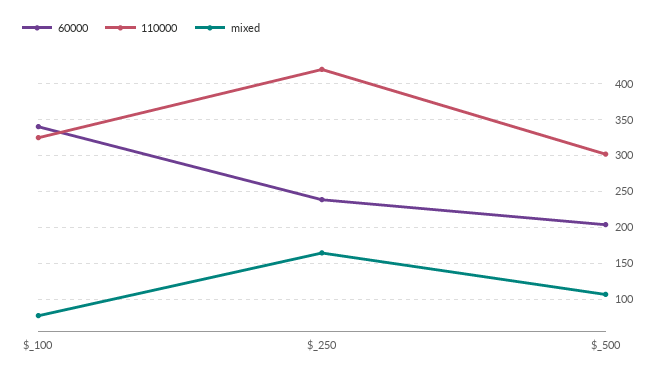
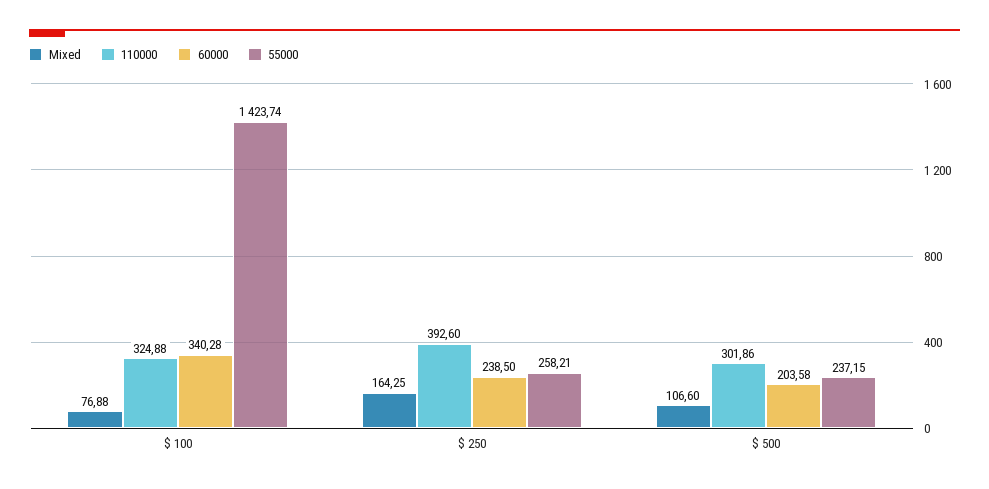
  {
    "60000": {
      "$_100": 340.28,
      "$_250": 238.5,
      "$_500": 203.58
    },
    "110000": {
      "$_100": 324.88,
-     "$_250": 420,
+     "$_250": 392.6,
      "$_500": 301.86
    },
    "mixed": {
      "$_100": 76.88,
      "$_250": 164.25,
      "$_500": 106.6
-   }
+   },
+   "55000": {
+     "$_100": 1423.74,
+     "$_250": 258.21,
+     "$_500": 237.15
+   }
  }

